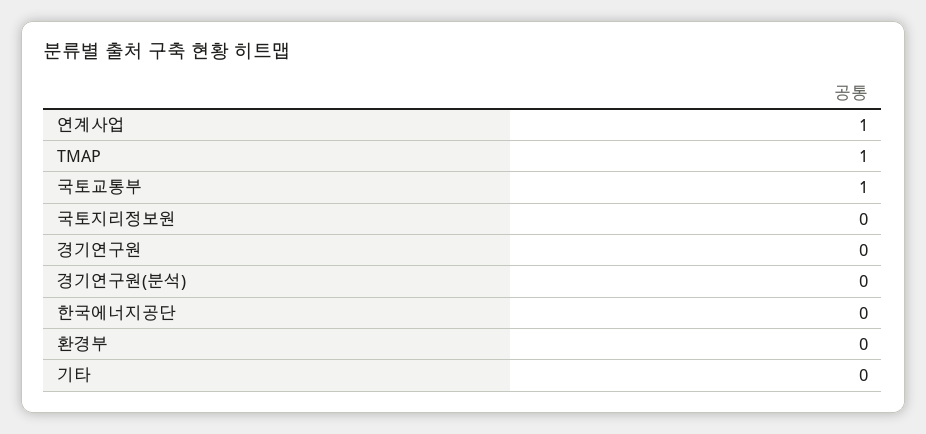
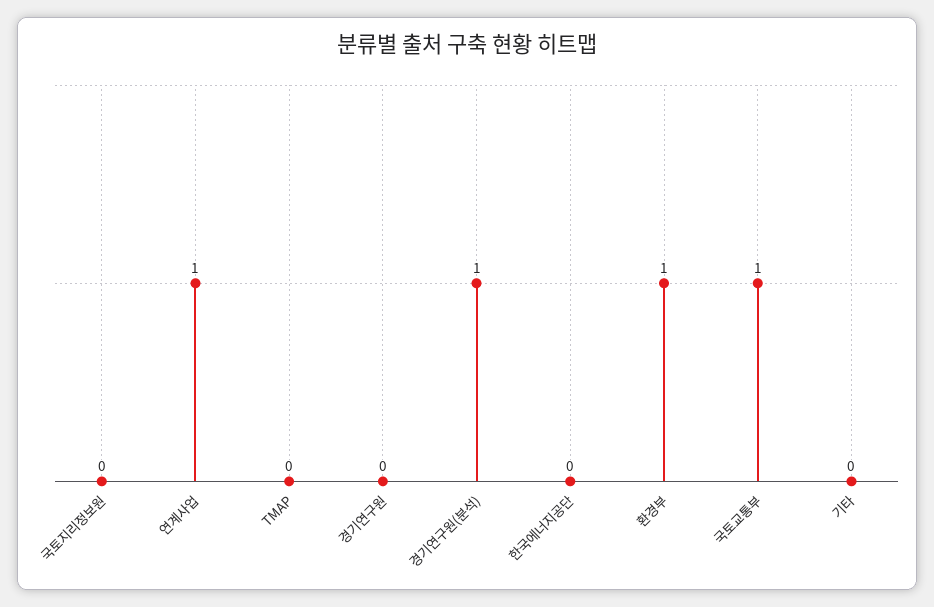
  {
    "연계사업": 1,
-   "TMAP": 1,
+   "TMAP": 0,
    "국토교통부": 1,
    "국토지리정보원": 0,
    "경기연구원": 0,
-   "경기연구원(분석)": 0,
+   "경기연구원(분석)": 1,
    "한국에너지공단": 0,
-   "환경부": 0,
+   "환경부": 1,
    "기타": 0
  }

